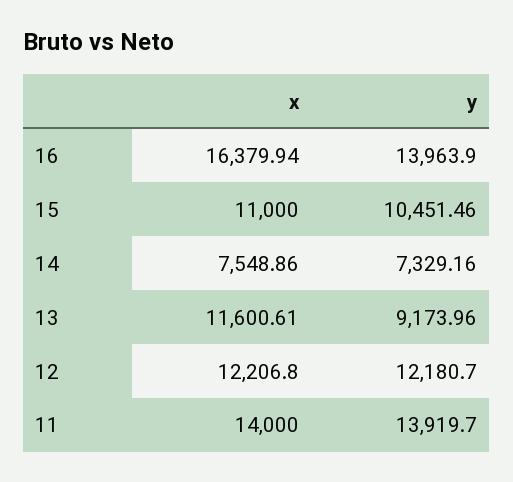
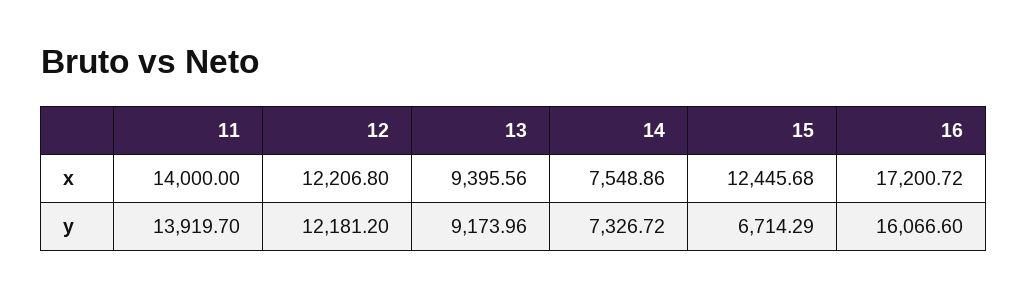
  {
    "x": {
-     "16": 16379.94,
+     "16": 17200.72,
-     "15": 11000,
+     "15": 12445.68,
      "14": 7548.86,
-     "13": 11600.61,
+     "13": 9395.56,
      "12": 12206.8,
      "11": 14000
    },
    "y": {
-     "16": 13963.9,
+     "16": 16066.6,
-     "15": 10451.46,
+     "15": 6714.29,
-     "14": 7329.16,
+     "14": 7326.72,
      "13": 9173.96,
-     "12": 12180.7,
+     "12": 12181.2,
      "11": 13919.7
    }
  }

